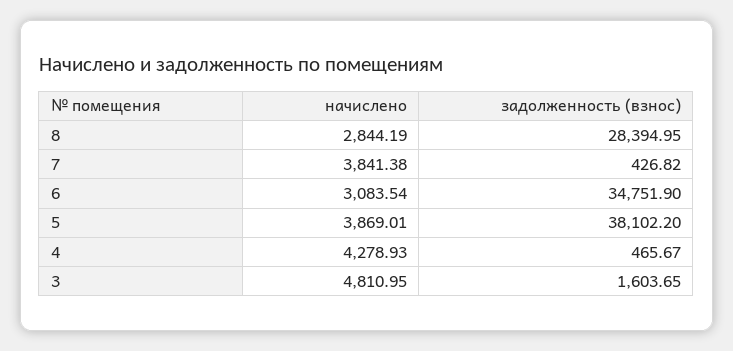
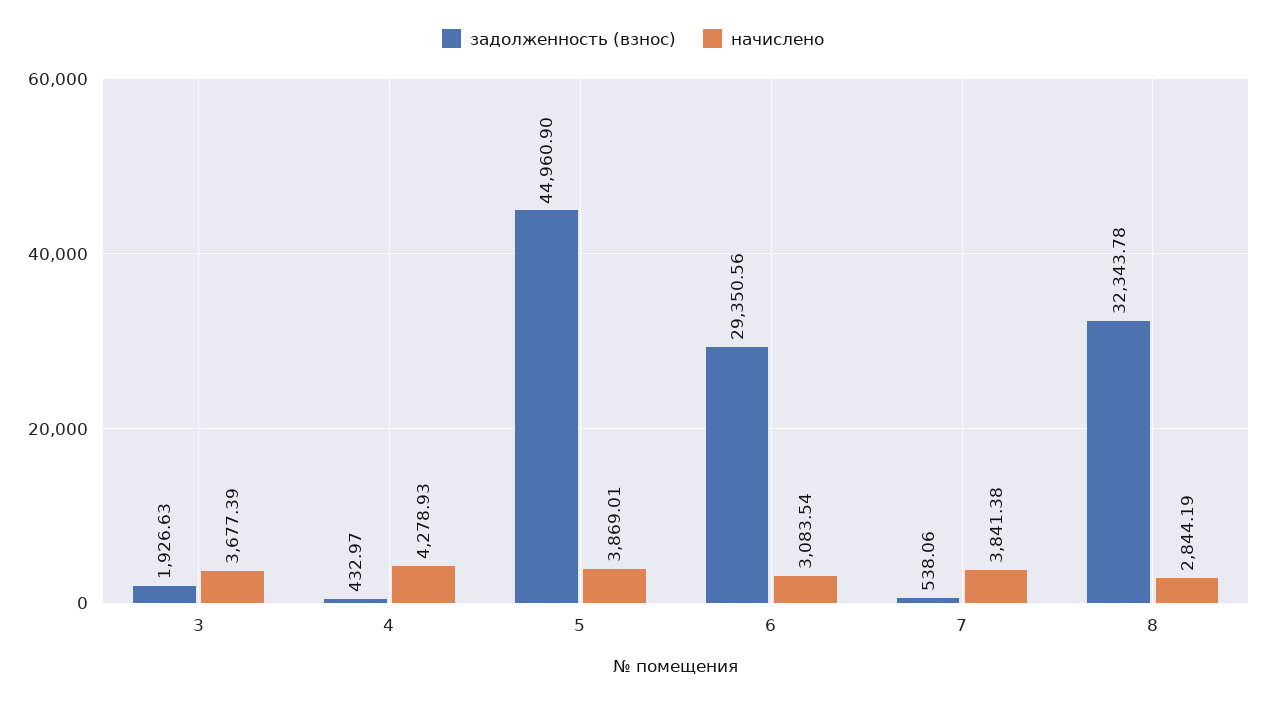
  {
    "начислено": {
      "8": 2844.19,
      "7": 3841.38,
      "6": 3083.54,
      "5": 3869.01,
      "4": 4278.93,
-     "3": 4810.95
+     "3": 3677.39
    },
    "задолженность (взнос)": {
-     "8": 28394.95,
+     "8": 32343.78,
-     "7": 426.82,
+     "7": 538.06,
-     "6": 34751.9,
+     "6": 29350.56,
-     "5": 38102.2,
+     "5": 44960.9,
-     "4": 465.67,
+     "4": 432.97,
-     "3": 1603.65
+     "3": 1926.63
    }
  }

